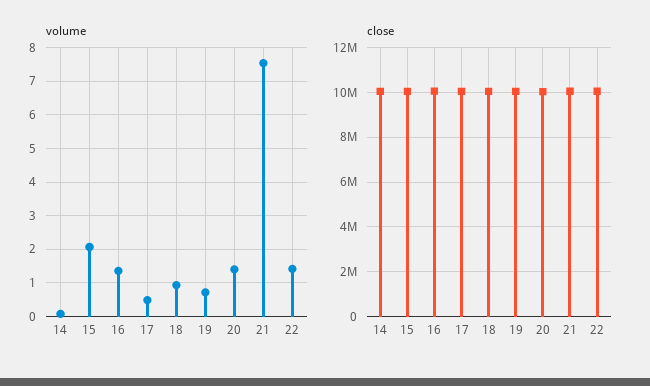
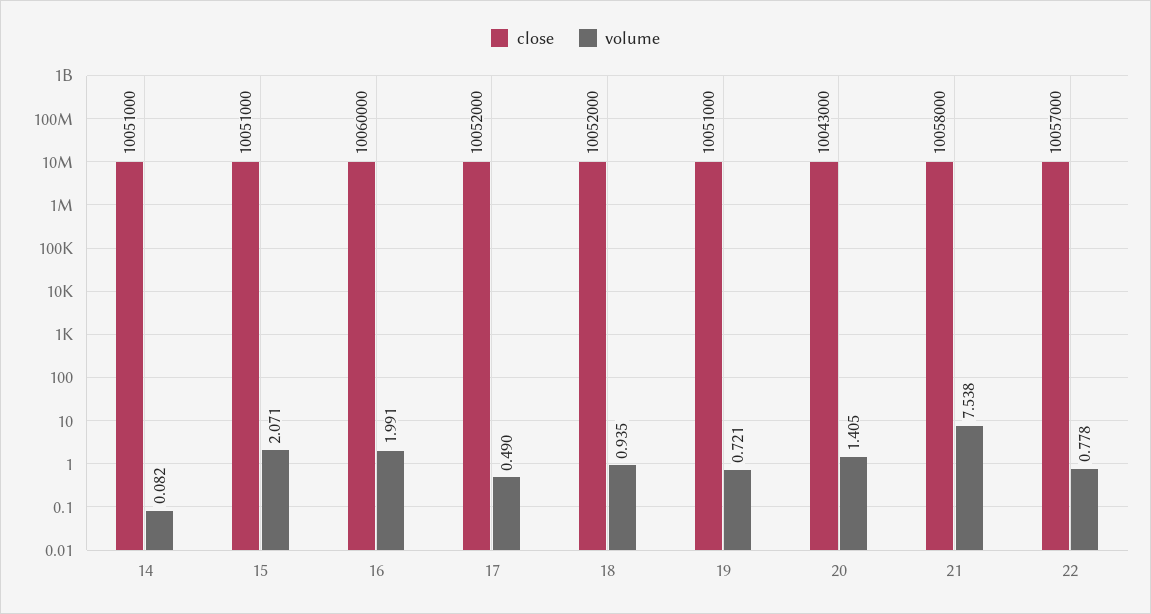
  {
    "volume": {
      "14": 0.082,
      "15": 2.071,
-     "16": 1.4,
+     "16": 1.991,
      "17": 0.49,
      "18": 0.935,
      "19": 0.721,
      "20": 1.405,
      "21": 7.538,
-     "22": 1.4
+     "22": 0.778
    },
    "close": {
      "14": 10051000,
      "15": 10051000,
      "16": 10060000,
      "17": 10052000,
      "18": 10052000,
      "19": 10051000,
      "20": 10043000,
      "21": 10058000,
      "22": 10057000
    }
  }

